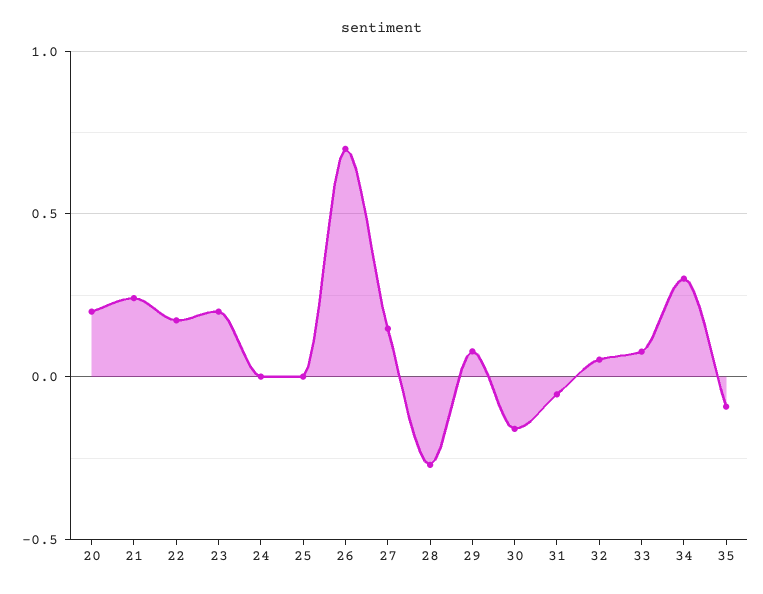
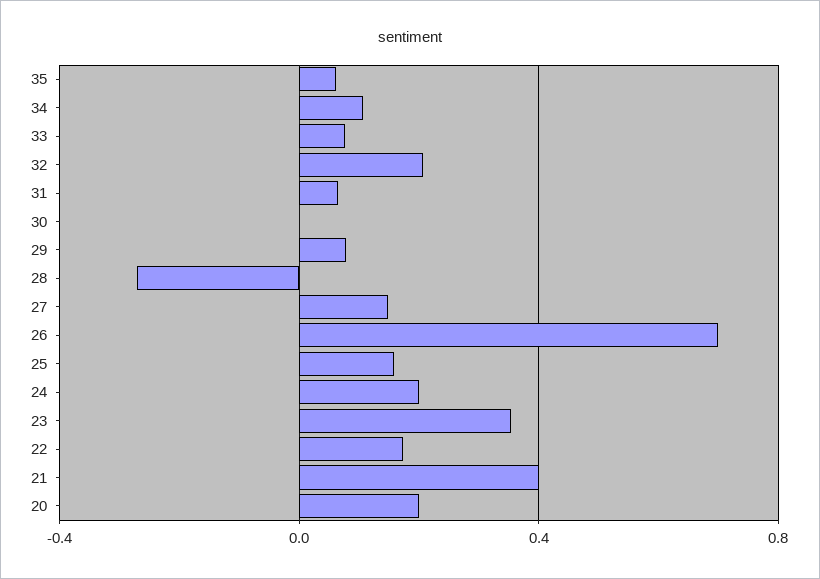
  {
    "20": 0.2,
-   "21": 0.25,
+   "21": 0.4,
    "22": 0.15,
-   "23": 0.2,
+   "23": 0.35,
-   "24": 0,
+   "24": 0.2,
-   "25": 0,
+   "25": 0.15,
    "26": 0.7,
    "27": 0.15,
    "28": -0.25,
    "29": 0.1,
-   "30": -0.15,
+   "30": 0,
-   "31": -0.05,
+   "31": 0.05,
-   "32": 0.05,
+   "32": 0.2,
    "33": 0.1,
-   "34": 0.3,
+   "34": 0.1,
-   "35": -0.1
+   "35": 0.05
  }

